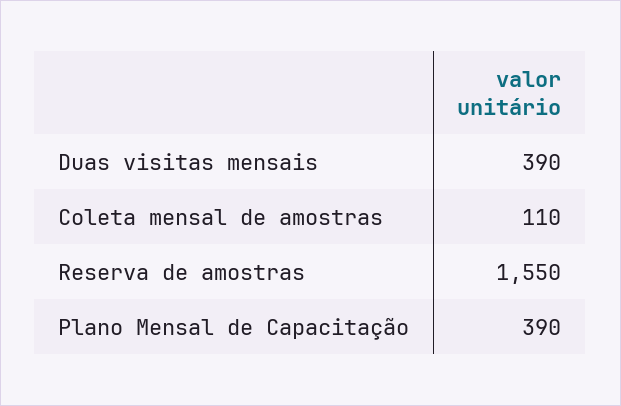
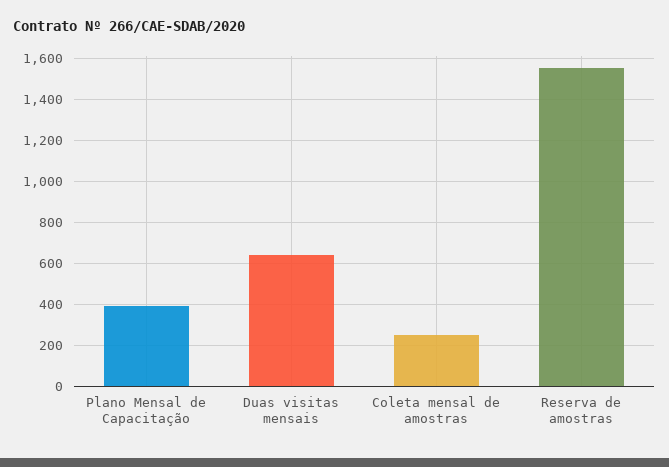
  {
-   "Duas visitas mensais": 390,
+   "Duas visitas mensais": 650,
-   "Coleta mensal de amostras": 110,
+   "Coleta mensal de amostras": 250,
    "Reserva de amostras": 1550,
    "Plano Mensal de Capacitação": 390
  }

